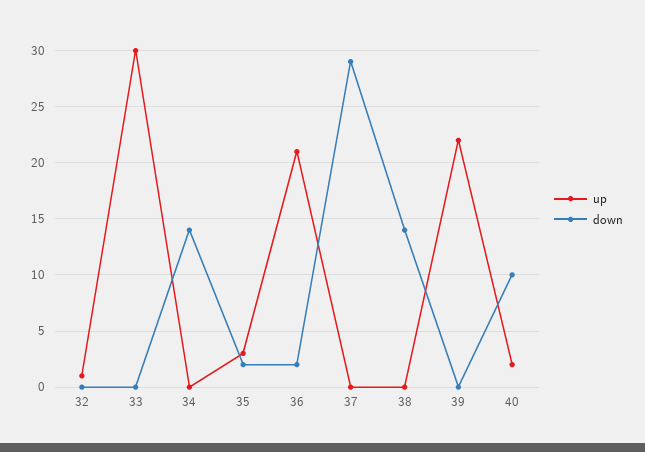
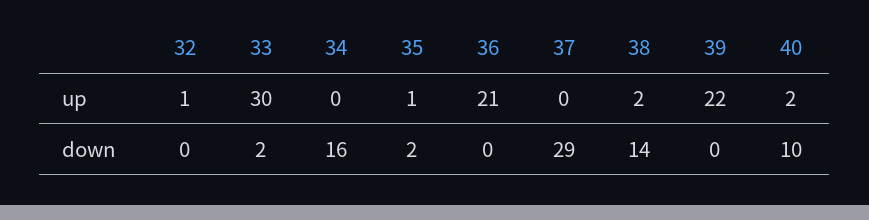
  {
    "up": {
      "32": 1,
      "33": 30,
      "34": 0,
-     "35": 3,
+     "35": 1,
      "36": 21,
      "37": 0,
-     "38": 0,
+     "38": 2,
      "39": 22,
      "40": 2
    },
    "down": {
      "32": 0,
-     "33": 0,
+     "33": 2,
-     "34": 14,
+     "34": 16,
      "35": 2,
-     "36": 2,
+     "36": 0,
      "37": 29,
      "38": 14,
      "39": 0,
      "40": 10
    }
  }

